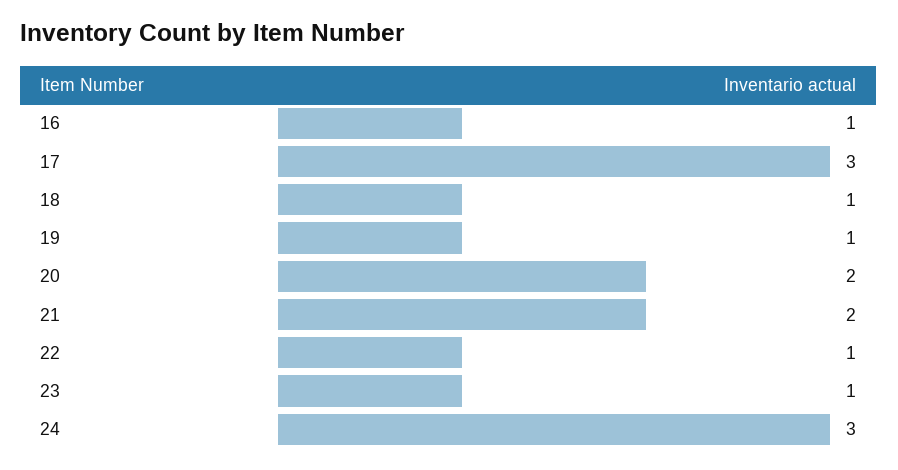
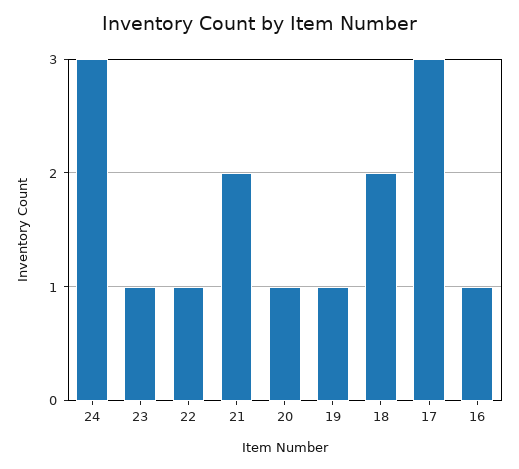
  {
    "16": 1,
    "17": 3,
-   "18": 1,
+   "18": 2,
    "19": 1,
-   "20": 2,
+   "20": 1,
    "21": 2,
    "22": 1,
    "23": 1,
    "24": 3
  }

